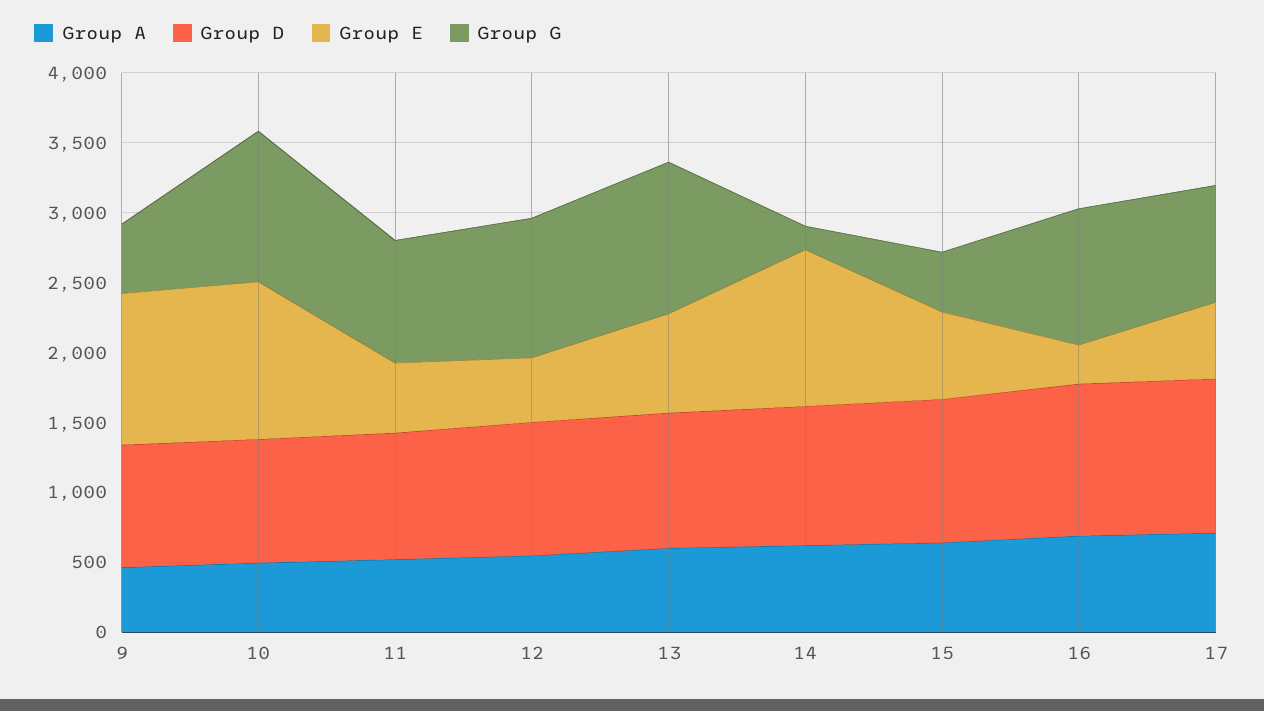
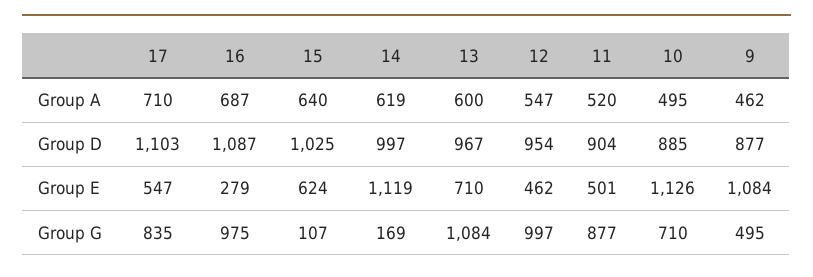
  {
    "Group A": {
      "9": 462,
      "10": 495,
      "11": 520,
      "12": 547,
      "13": 600,
      "14": 619,
      "15": 640,
      "16": 687,
      "17": 710
    },
    "Group D": {
      "9": 877,
      "10": 885,
      "11": 904,
      "12": 954,
      "13": 967,
      "14": 997,
      "15": 1025,
      "16": 1087,
      "17": 1103
    },
    "Group E": {
      "9": 1084,
      "10": 1126,
      "11": 501,
      "12": 462,
      "13": 710,
      "14": 1119,
      "15": 624,
      "16": 279,
      "17": 547
    },
    "Group G": {
      "9": 495,
-     "10": 1100,
+     "10": 710,
      "11": 877,
      "12": 997,
      "13": 1084,
      "14": 169,
-     "15": 400,
+     "15": 107,
      "16": 975,
      "17": 835
    }
  }

